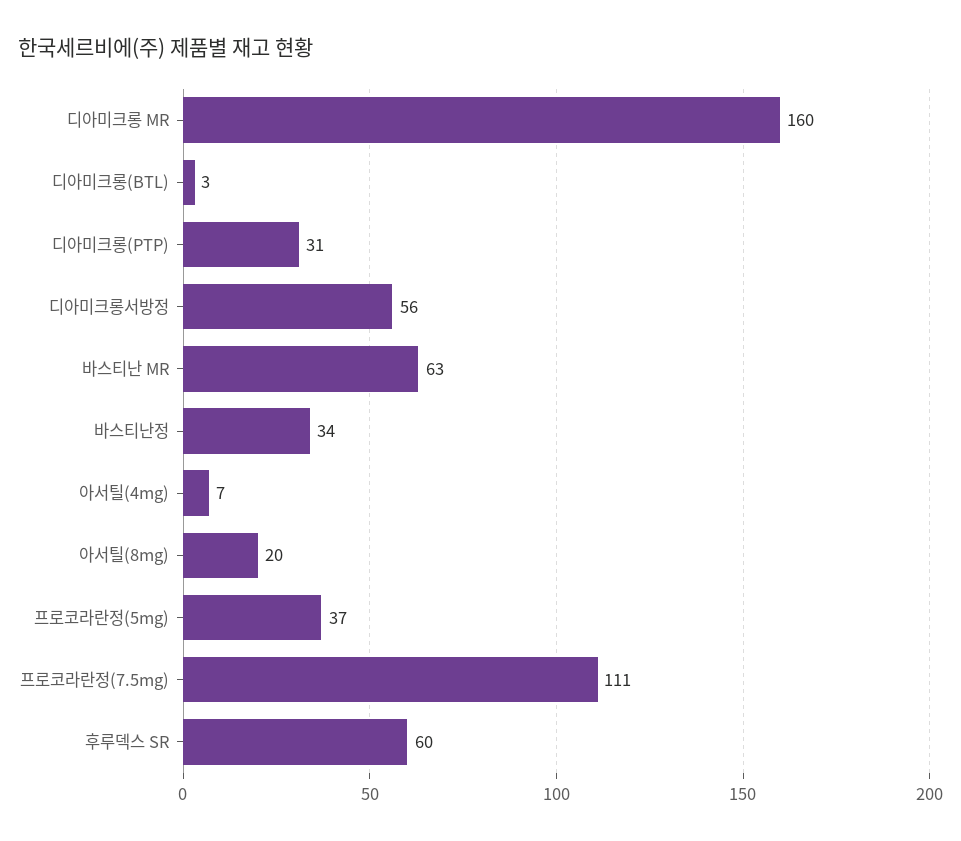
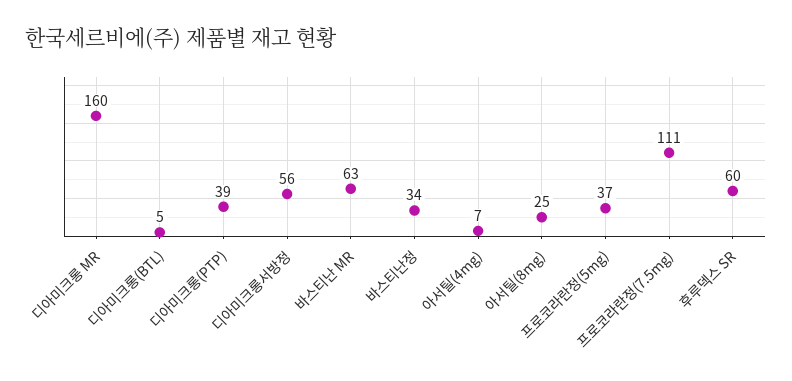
  {
    "디아미크롱 MR": 160,
-   "디아미크롱(BTL)": 3,
+   "디아미크롱(BTL)": 5,
-   "디아미크롱(PTP)": 31,
+   "디아미크롱(PTP)": 39,
    "디아미크롱서방정": 56,
    "바스티난 MR": 63,
    "바스티난정": 34,
    "아서틸(4mg)": 7,
-   "아서틸(8mg)": 20,
+   "아서틸(8mg)": 25,
    "프로코라란정(5mg)": 37,
    "프로코라란정(7.5mg)": 111,
    "후루덱스 SR": 60
  }

